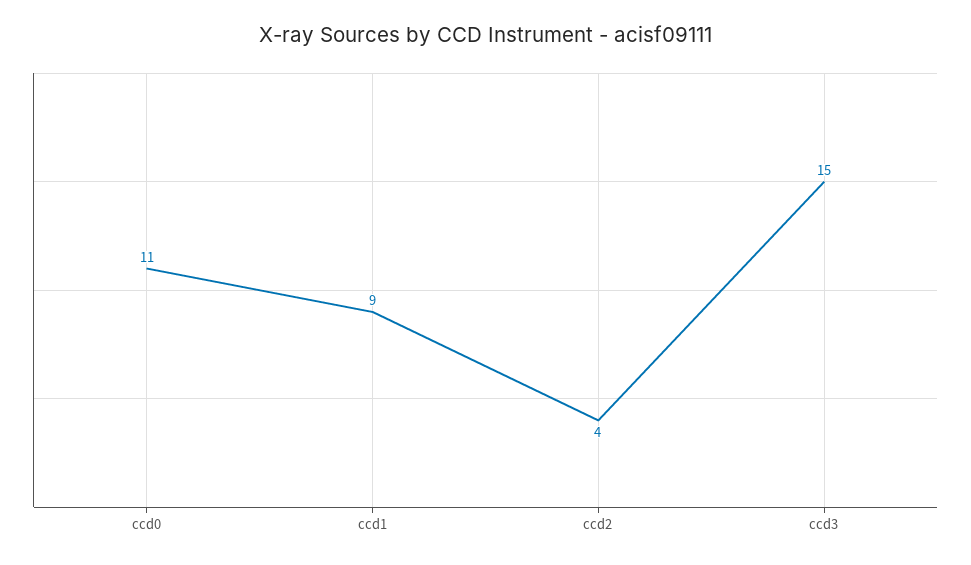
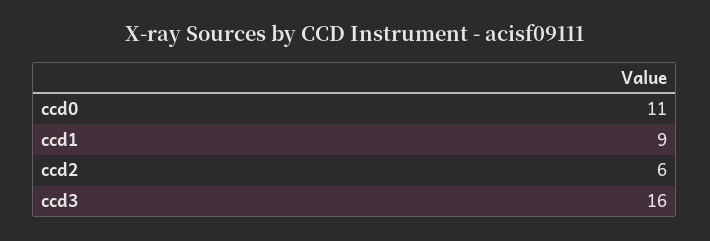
  {
    "ccd0": 11,
    "ccd1": 9,
-   "ccd2": 4,
+   "ccd2": 6,
-   "ccd3": 15
+   "ccd3": 16
  }

